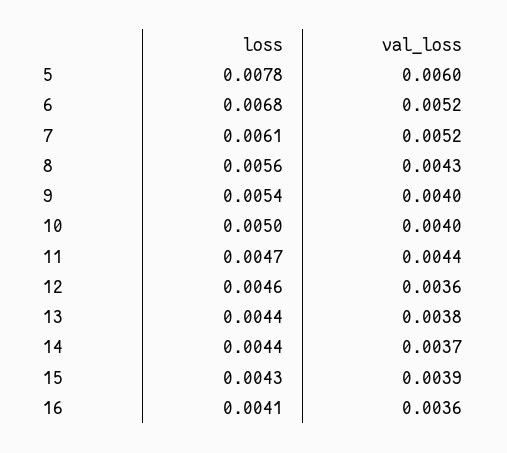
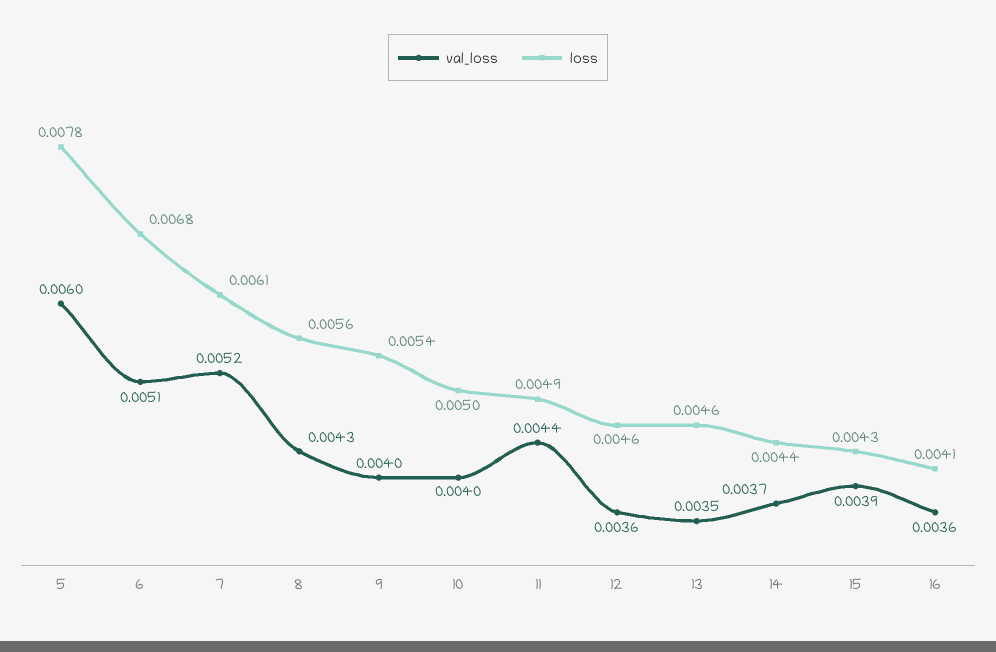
  {
    "loss": {
      "5": 0.0078,
      "6": 0.0068,
      "7": 0.0061,
      "8": 0.0056,
      "9": 0.0054,
      "10": 0.005,
-     "11": 0.0047,
+     "11": 0.0049,
      "12": 0.0046,
-     "13": 0.0044,
+     "13": 0.0046,
      "14": 0.0044,
      "15": 0.0043,
      "16": 0.0041
    },
    "val_loss": {
      "5": 0.006,
-     "6": 0.0052,
+     "6": 0.0051,
      "7": 0.0052,
      "8": 0.0043,
      "9": 0.004,
      "10": 0.004,
      "11": 0.0044,
      "12": 0.0036,
-     "13": 0.0038,
+     "13": 0.0035,
      "14": 0.0037,
      "15": 0.0039,
      "16": 0.0036
    }
  }

